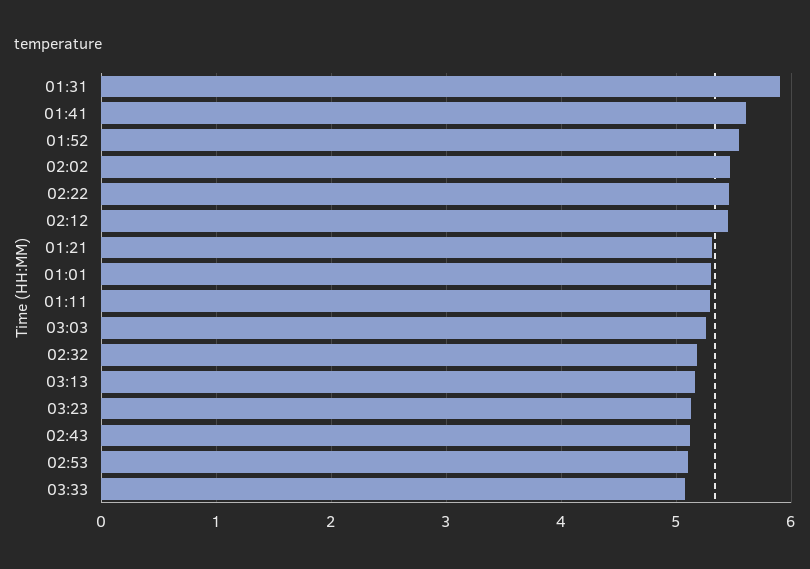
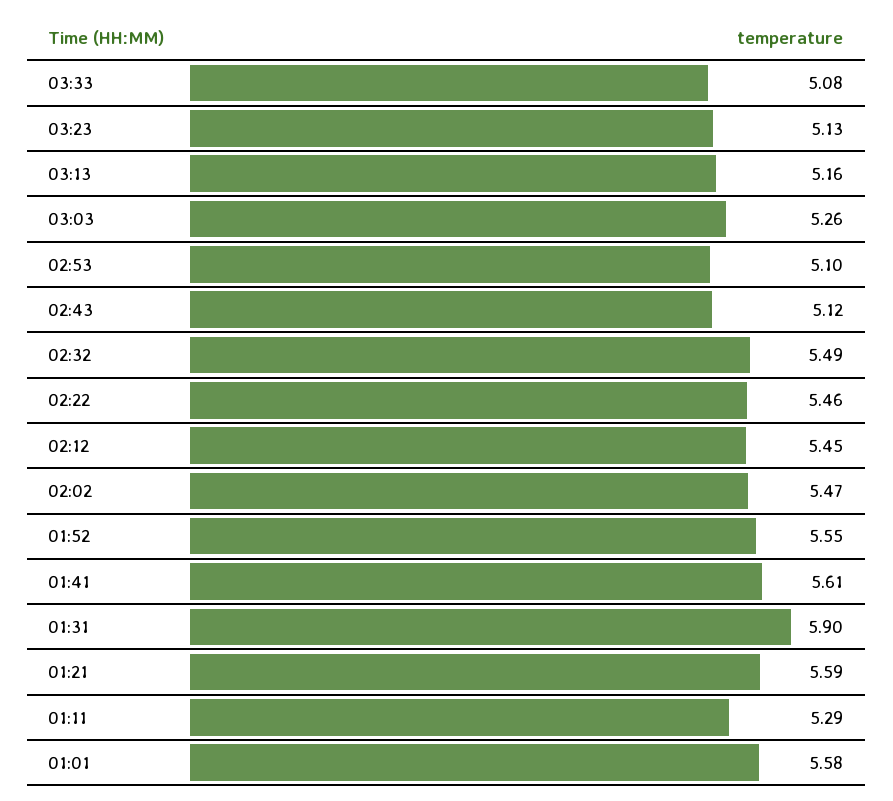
  {
    "01:31": 5.9,
    "01:41": 5.61,
    "01:52": 5.55,
    "02:02": 5.47,
    "02:22": 5.46,
    "02:12": 5.45,
-   "01:21": 5.3,
+   "01:21": 5.59,
-   "01:01": 5.3,
+   "01:01": 5.58,
    "01:11": 5.29,
    "03:03": 5.26,
-   "02:32": 5.2,
+   "02:32": 5.49,
    "03:13": 5.16,
    "03:23": 5.13,
    "02:43": 5.12,
    "02:53": 5.1,
    "03:33": 5.08
  }

